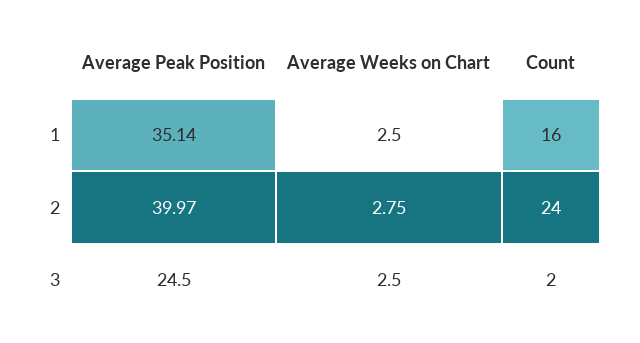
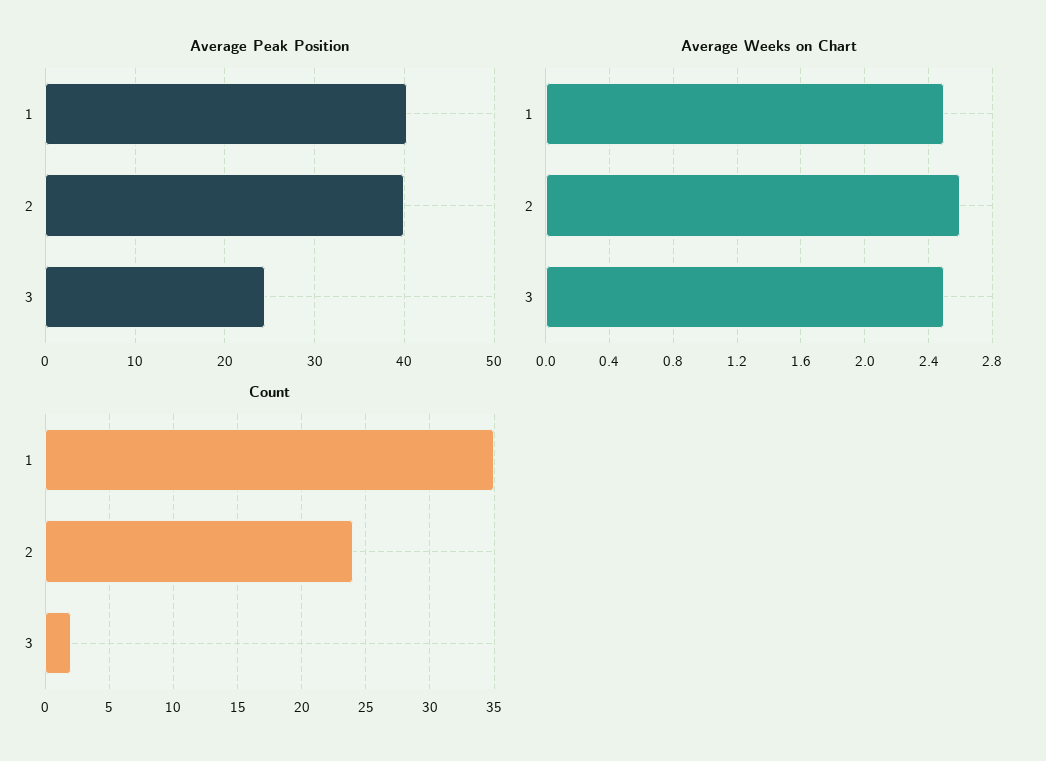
  {
    "Average Peak Position": {
-     "1": 35.14,
+     "1": 40,
      "2": 39.97,
      "3": 24.5
    },
    "Average Weeks on Chart": {
      "1": 2.5,
-     "2": 2.75,
+     "2": 2.6,
      "3": 2.5
    },
    "Count": {
-     "1": 16,
+     "1": 35,
      "2": 24,
      "3": 2
    }
  }

